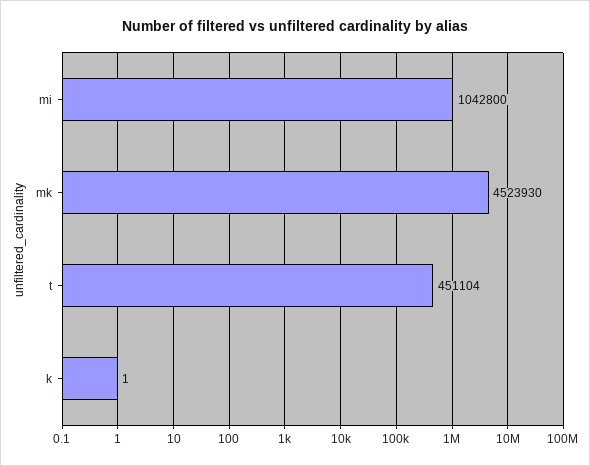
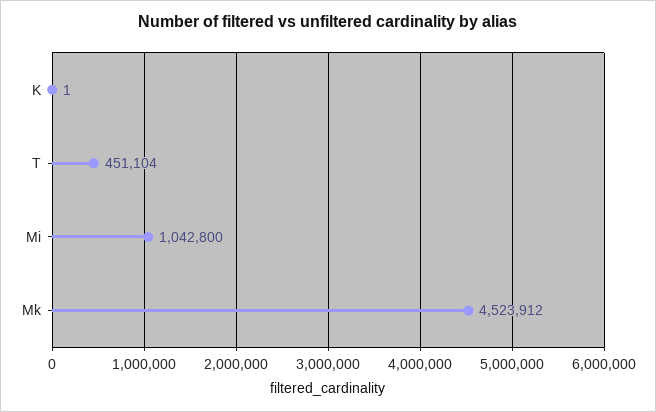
  {
    "mi": 1042800,
-   "mk": 4523930,
+   "mk": 4523912,
    "t": 451104,
    "k": 1
  }

